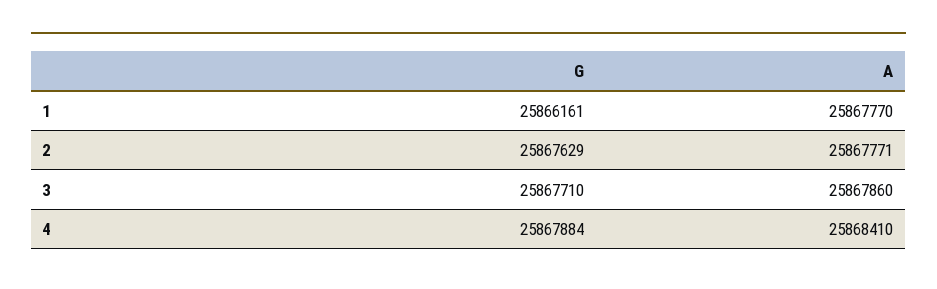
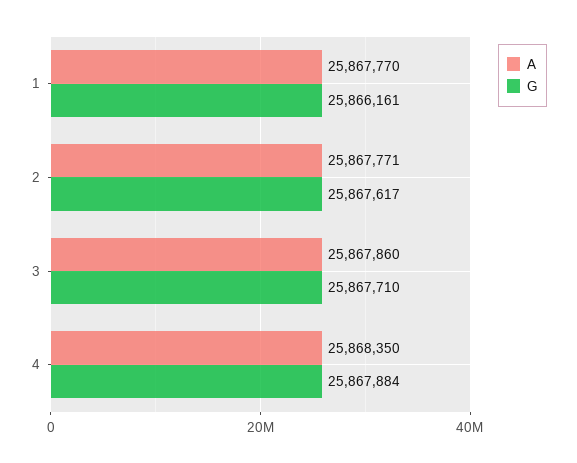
  {
    "G": {
      "1": 25866161,
-     "2": 25867629,
+     "2": 25867617,
      "3": 25867710,
      "4": 25867884
    },
    "A": {
      "1": 25867770,
      "2": 25867771,
      "3": 25867860,
-     "4": 25868410
+     "4": 25868350
    }
  }

